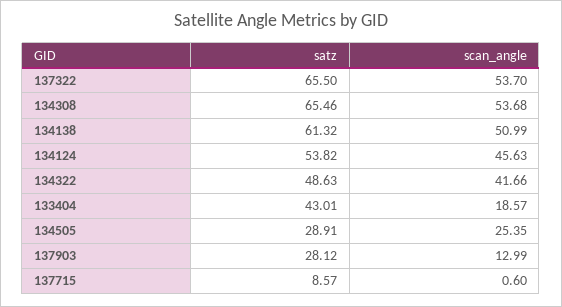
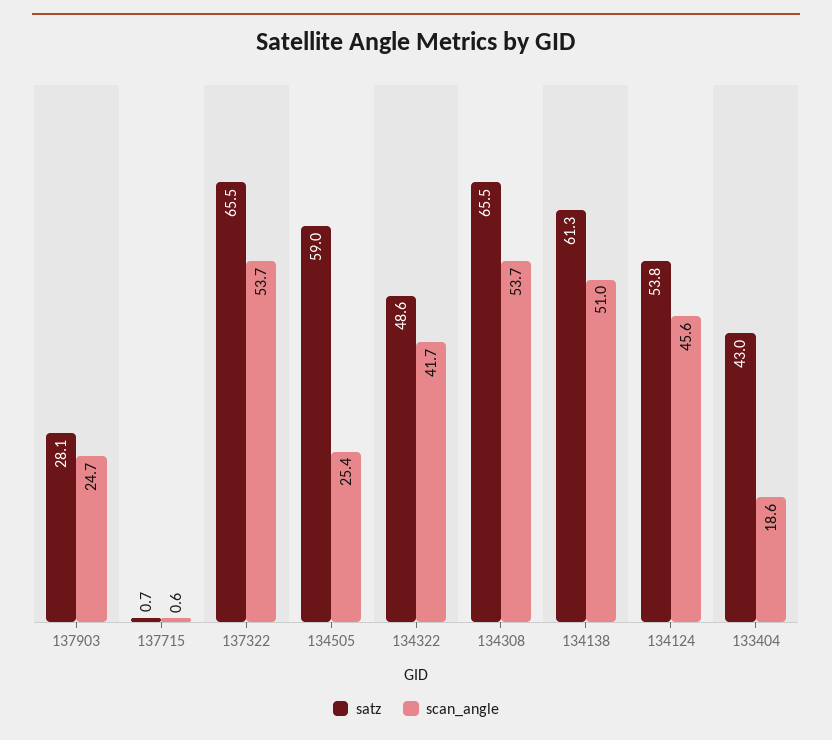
  {
    "satz": {
      "137322": 65.5,
      "134308": 65.46,
      "134138": 61.32,
      "134124": 53.82,
      "134322": 48.63,
      "133404": 43.01,
-     "134505": 28.91,
+     "134505": 59,
      "137903": 28.12,
-     "137715": 8.57
+     "137715": 0.7
    },
    "scan_angle": {
      "137322": 53.7,
      "134308": 53.68,
      "134138": 50.99,
      "134124": 45.63,
      "134322": 41.66,
      "133404": 18.57,
      "134505": 25.35,
-     "137903": 12.99,
+     "137903": 24.7,
      "137715": 0.6
    }
  }

